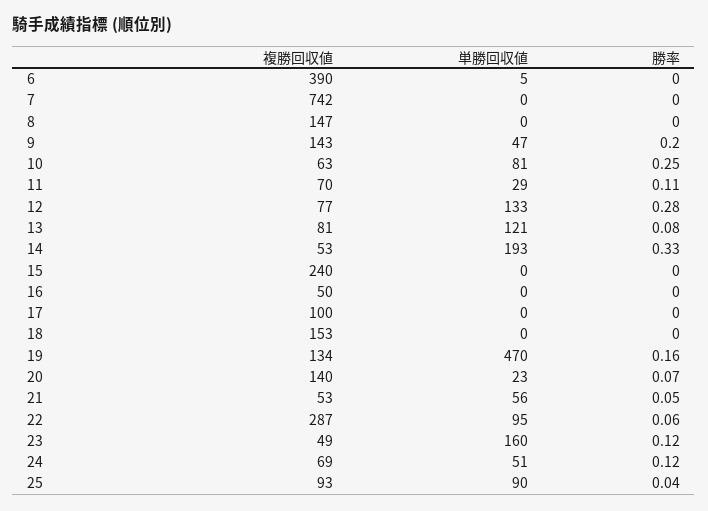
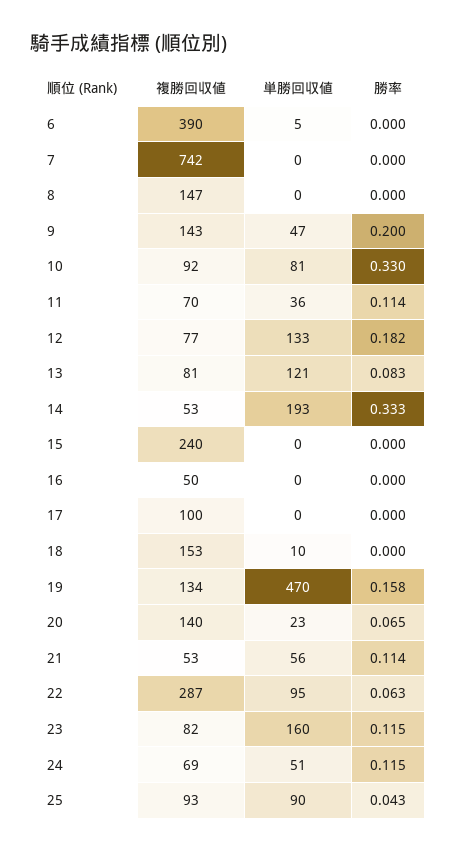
  {
    "複勝回収値": {
      "6": 390,
      "7": 742,
      "8": 147,
      "9": 143,
-     "10": 63,
+     "10": 92,
      "11": 70,
      "12": 77,
      "13": 81,
      "14": 53,
      "15": 240,
      "16": 50,
      "17": 100,
      "18": 153,
      "19": 134,
      "20": 140,
      "21": 53,
      "22": 287,
-     "23": 49,
+     "23": 82,
      "24": 69,
      "25": 93
    },
    "単勝回収値": {
      "6": 5,
      "7": 0,
      "8": 0,
      "9": 47,
      "10": 81,
-     "11": 29,
+     "11": 36,
      "12": 133,
      "13": 121,
      "14": 193,
      "15": 0,
      "16": 0,
      "17": 0,
-     "18": 0,
+     "18": 10,
      "19": 470,
      "20": 23,
      "21": 56,
      "22": 95,
      "23": 160,
      "24": 51,
      "25": 90
    },
    "勝率": {
      "6": 0,
      "7": 0,
      "8": 0,
      "9": 0.2,
-     "10": 0.25,
+     "10": 0.33,
      "11": 0.114,
-     "12": 0.28,
+     "12": 0.182,
      "13": 0.083,
      "14": 0.333,
      "15": 0,
      "16": 0,
      "17": 0,
      "18": 0,
      "19": 0.158,
      "20": 0.065,
-     "21": 0.05,
+     "21": 0.114,
      "22": 0.063,
      "23": 0.115,
      "24": 0.115,
      "25": 0.043
    }
  }

